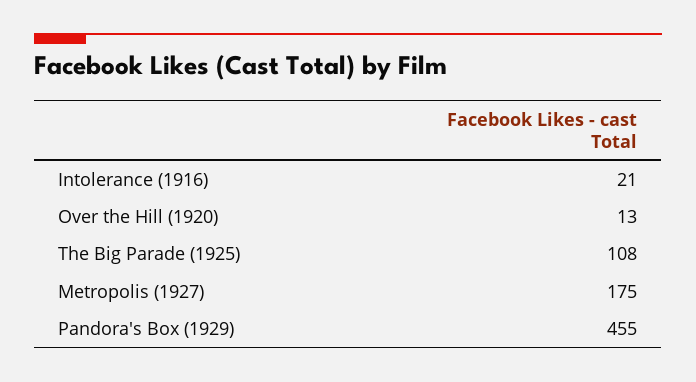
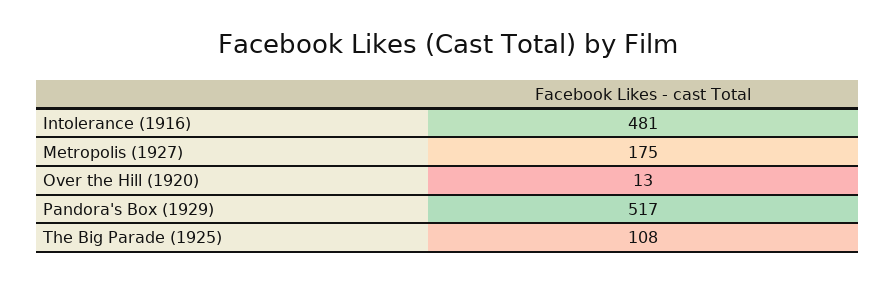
  {
-   "Intolerance (1916)": 21,
+   "Intolerance (1916)": 481,
    "Over the Hill (1920)": 13,
    "The Big Parade (1925)": 108,
    "Metropolis (1927)": 175,
-   "Pandora's Box (1929)": 455
+   "Pandora's Box (1929)": 517
  }

